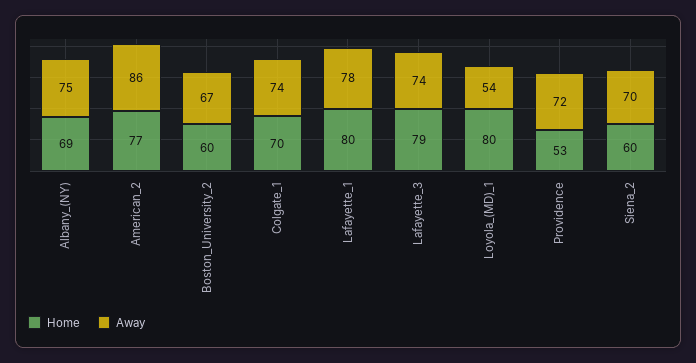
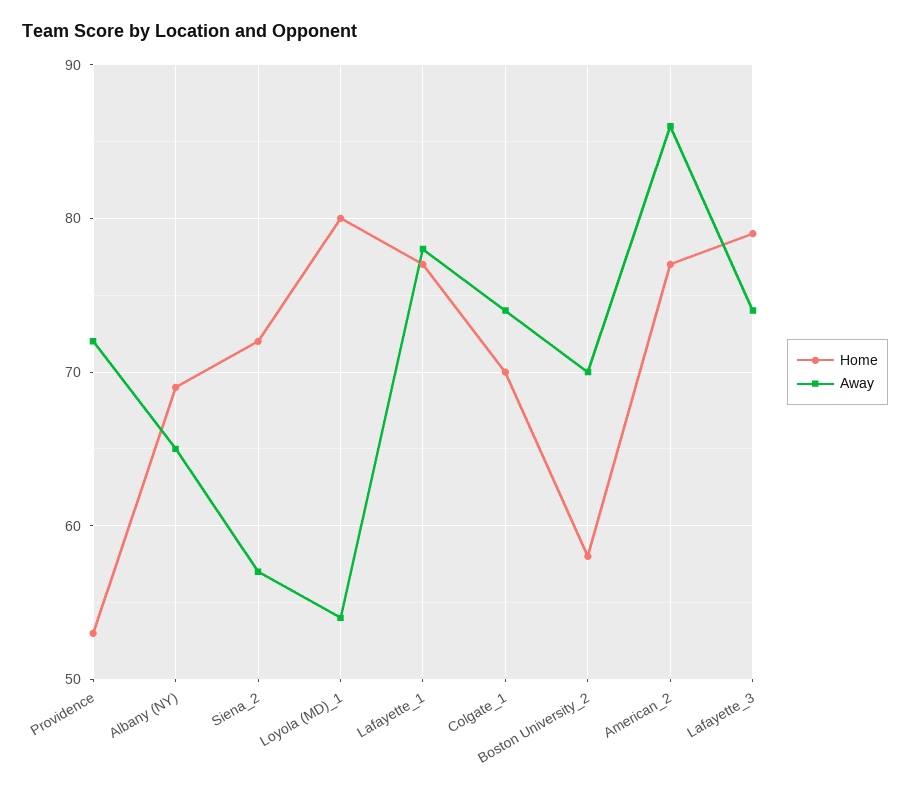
  {
    "Home": {
      "Albany_(NY)": 69,
      "American_2": 77,
-     "Boston_University_2": 60,
+     "Boston_University_2": 58,
      "Colgate_1": 70,
-     "Lafayette_1": 80,
+     "Lafayette_1": 77,
      "Lafayette_3": 79,
      "Loyola_(MD)_1": 80,
      "Providence": 53,
-     "Siena_2": 60
+     "Siena_2": 72
    },
    "Away": {
-     "Albany_(NY)": 75,
+     "Albany_(NY)": 65,
      "American_2": 86,
-     "Boston_University_2": 67,
+     "Boston_University_2": 70,
      "Colgate_1": 74,
      "Lafayette_1": 78,
      "Lafayette_3": 74,
      "Loyola_(MD)_1": 54,
      "Providence": 72,
-     "Siena_2": 70
+     "Siena_2": 57
    }
  }

